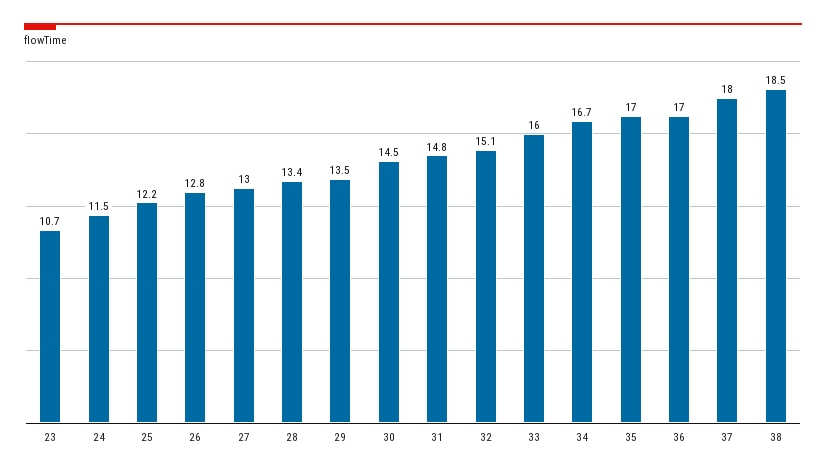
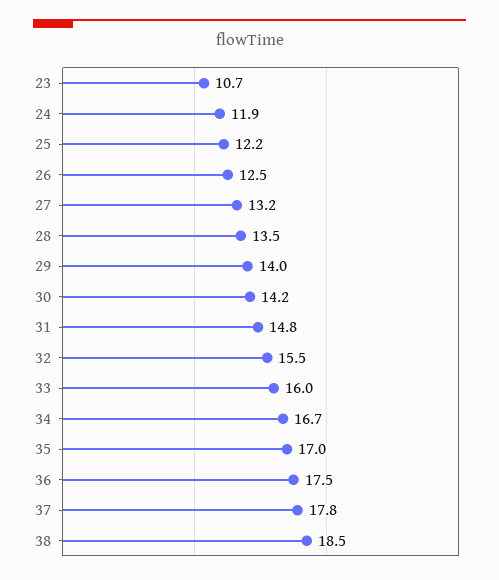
  {
    "23": 10.7,
-   "24": 11.5,
+   "24": 11.9,
    "25": 12.2,
-   "26": 12.8,
+   "26": 12.5,
-   "27": 13,
+   "27": 13.2,
-   "28": 13.4,
+   "28": 13.5,
-   "29": 13.5,
+   "29": 14,
-   "30": 14.5,
+   "30": 14.2,
    "31": 14.8,
-   "32": 15.1,
+   "32": 15.5,
    "33": 16,
    "34": 16.7,
    "35": 17,
-   "36": 17,
+   "36": 17.5,
-   "37": 18,
+   "37": 17.8,
    "38": 18.5
  }

